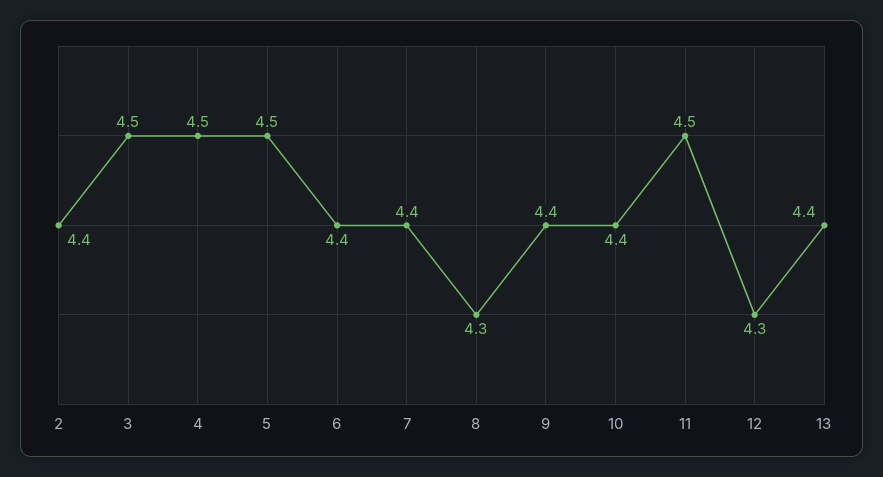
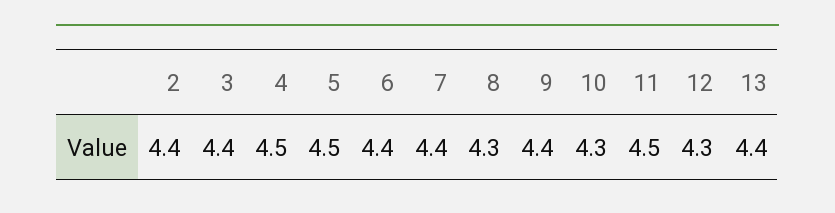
  {
    "2": 4.4,
-   "3": 4.5,
+   "3": 4.4,
    "4": 4.5,
    "5": 4.5,
    "6": 4.4,
    "7": 4.4,
    "8": 4.3,
    "9": 4.4,
-   "10": 4.4,
+   "10": 4.3,
    "11": 4.5,
    "12": 4.3,
    "13": 4.4
  }

